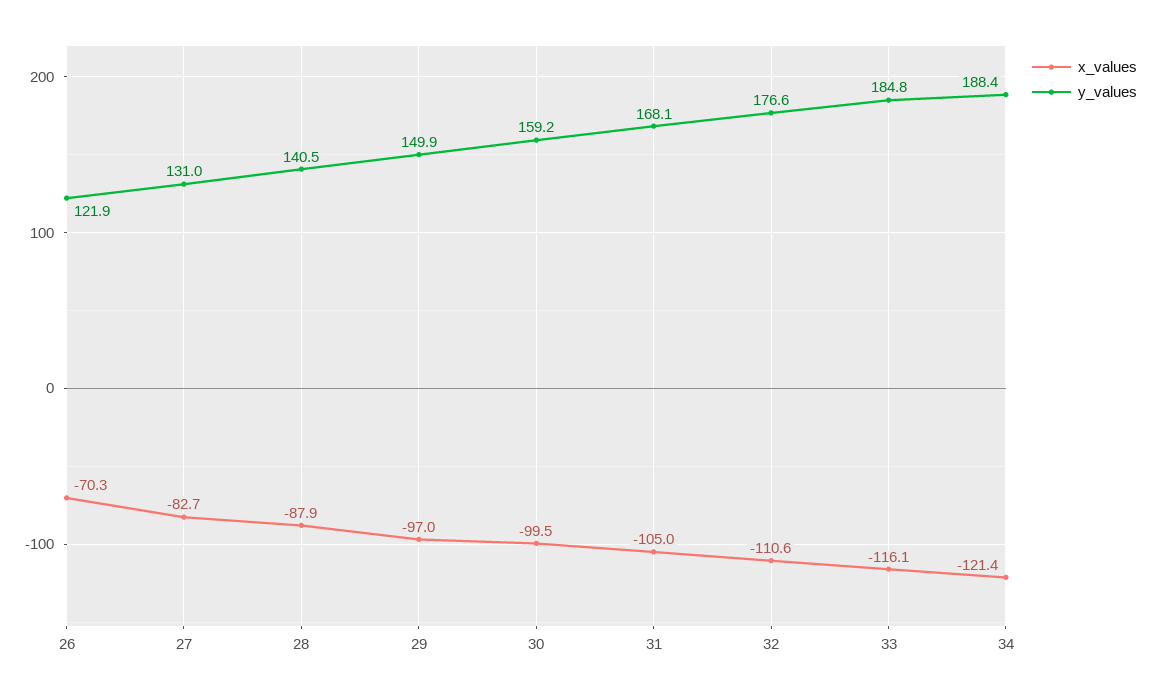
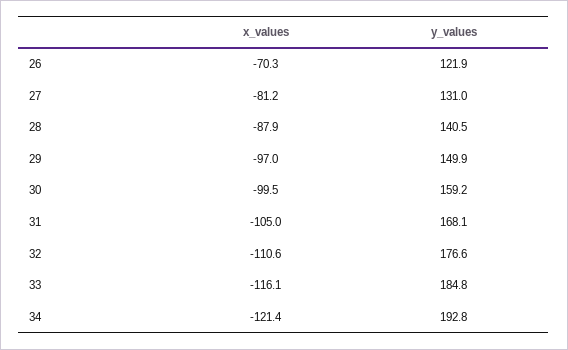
  {
    "x_values": {
      "26": -70.3,
-     "27": -82.7,
+     "27": -81.2,
      "28": -87.9,
      "29": -97,
      "30": -99.5,
      "31": -105,
      "32": -110.6,
      "33": -116.1,
      "34": -121.4
    },
    "y_values": {
      "26": 121.9,
      "27": 131,
      "28": 140.5,
      "29": 149.9,
      "30": 159.2,
      "31": 168.1,
      "32": 176.6,
      "33": 184.8,
-     "34": 188.4
+     "34": 192.8
    }
  }

